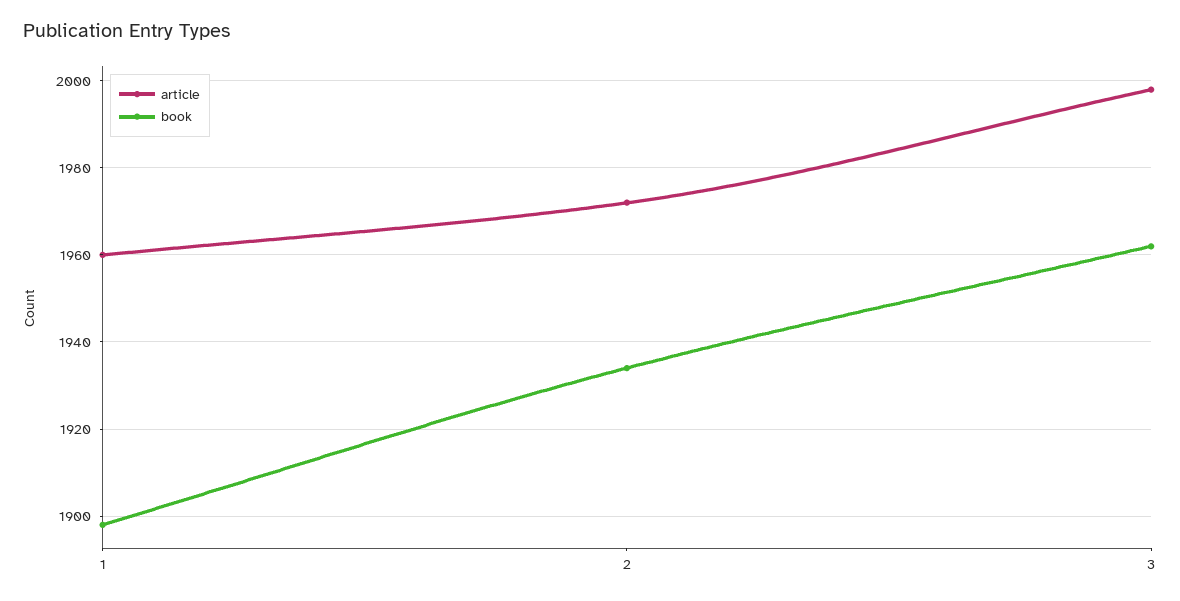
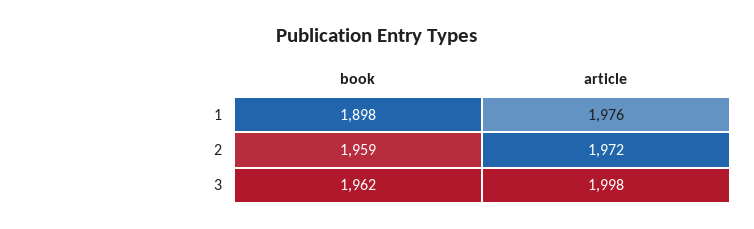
  {
    "article": {
-     "1": 1960,
+     "1": 1976,
      "2": 1972,
      "3": 1998
    },
    "book": {
      "1": 1898,
-     "2": 1935,
+     "2": 1959,
      "3": 1962
    }
  }

